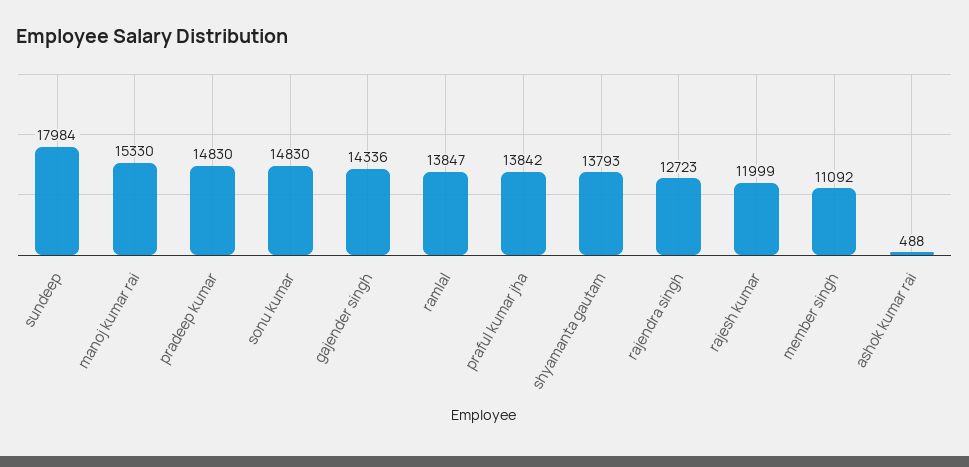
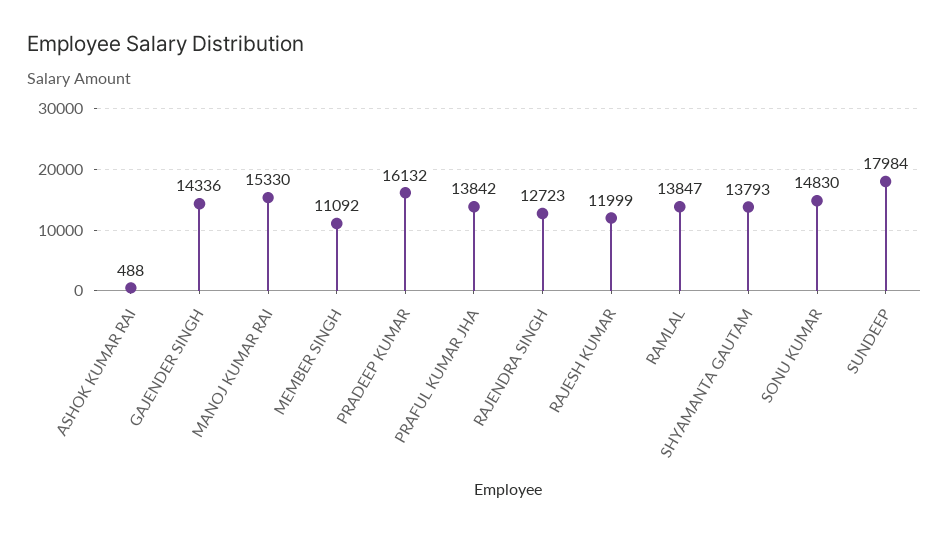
  {
    "sundeep": 17984,
    "manoj kumar rai": 15330,
-   "pradeep kumar": 14830,
+   "pradeep kumar": 16132,
    "sonu kumar": 14830,
    "gajender singh": 14336,
    "ramlal": 13847,
    "praful kumar jha": 13842,
    "shyamanta gautam": 13793,
    "rajendra singh": 12723,
    "rajesh kumar": 11999,
    "member singh": 11092,
    "ashok kumar rai": 488
  }

